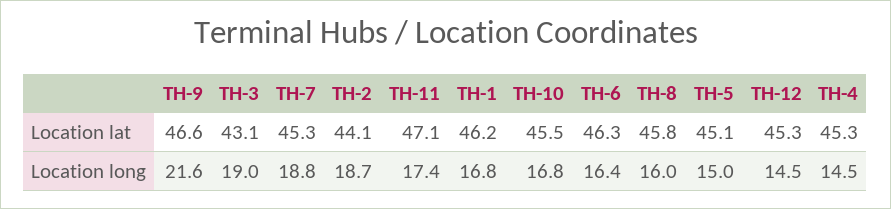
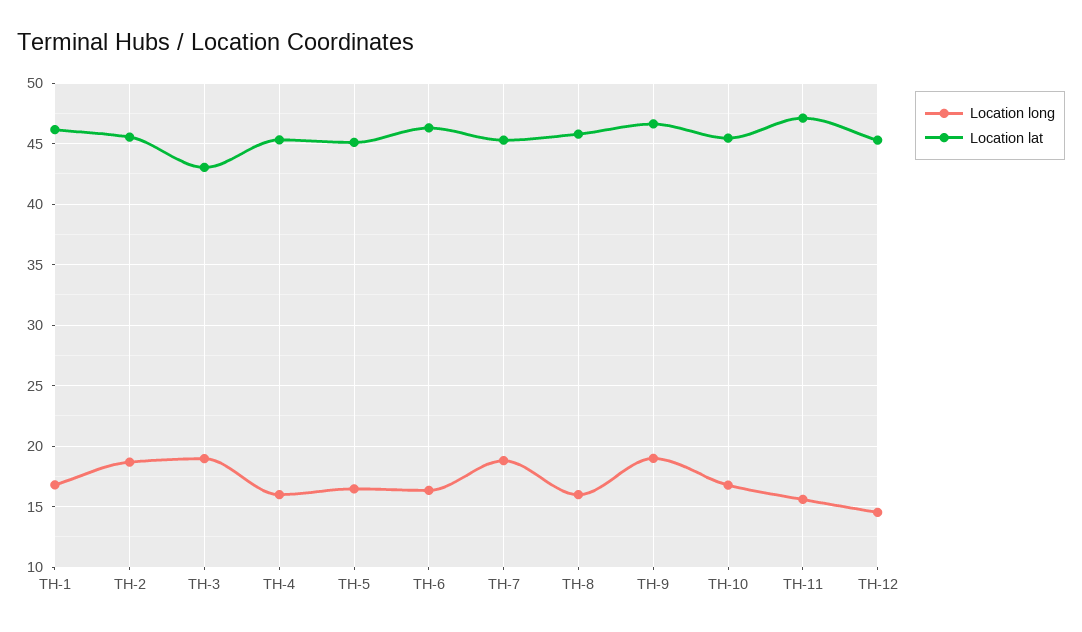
  {
    "Location lat": {
      "TH-9": 46.6,
      "TH-3": 43.1,
      "TH-7": 45.3,
-     "TH-2": 44.1,
+     "TH-2": 45.5,
      "TH-11": 47.1,
      "TH-1": 46.2,
      "TH-10": 45.5,
      "TH-6": 46.3,
      "TH-8": 45.8,
      "TH-5": 45.1,
      "TH-12": 45.3,
      "TH-4": 45.3
    },
    "Location long": {
-     "TH-9": 21.6,
+     "TH-9": 19,
      "TH-3": 19,
      "TH-7": 18.8,
      "TH-2": 18.7,
-     "TH-11": 17.4,
+     "TH-11": 15.5,
      "TH-1": 16.8,
      "TH-10": 16.8,
      "TH-6": 16.4,
      "TH-8": 16,
-     "TH-5": 15,
+     "TH-5": 16.5,
      "TH-12": 14.5,
-     "TH-4": 14.5
+     "TH-4": 16
    }
  }

